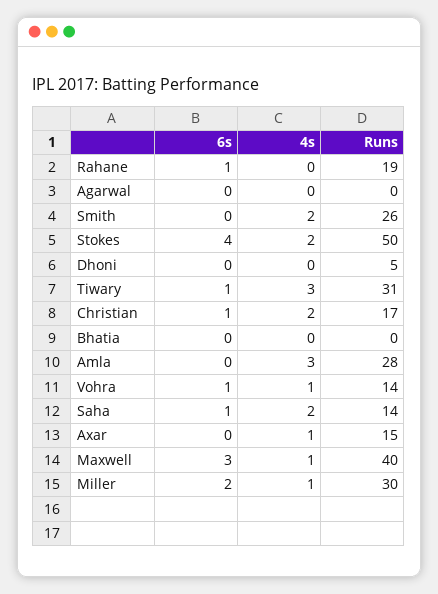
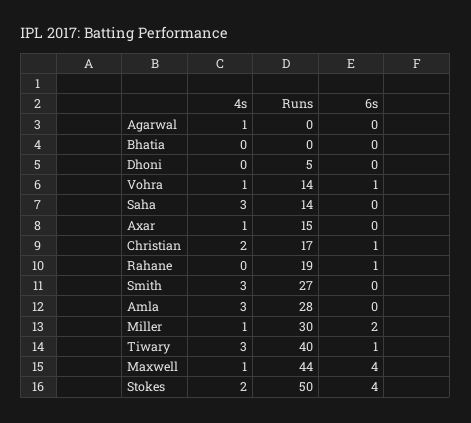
  {
    "6s": {
      "Rahane": 1,
      "Agarwal": 0,
      "Smith": 0,
      "Stokes": 4,
      "Dhoni": 0,
      "Tiwary": 1,
      "Christian": 1,
      "Bhatia": 0,
      "Amla": 0,
      "Vohra": 1,
-     "Saha": 1,
+     "Saha": 0,
      "Axar": 0,
-     "Maxwell": 3,
+     "Maxwell": 4,
      "Miller": 2
    },
    "4s": {
      "Rahane": 0,
-     "Agarwal": 0,
+     "Agarwal": 1,
-     "Smith": 2,
+     "Smith": 3,
      "Stokes": 2,
      "Dhoni": 0,
      "Tiwary": 3,
      "Christian": 2,
      "Bhatia": 0,
      "Amla": 3,
      "Vohra": 1,
-     "Saha": 2,
+     "Saha": 3,
      "Axar": 1,
      "Maxwell": 1,
      "Miller": 1
    },
    "Runs": {
      "Rahane": 19,
      "Agarwal": 0,
-     "Smith": 26,
+     "Smith": 27,
      "Stokes": 50,
      "Dhoni": 5,
-     "Tiwary": 31,
+     "Tiwary": 40,
      "Christian": 17,
      "Bhatia": 0,
      "Amla": 28,
      "Vohra": 14,
      "Saha": 14,
      "Axar": 15,
-     "Maxwell": 40,
+     "Maxwell": 44,
      "Miller": 30
    }
  }

